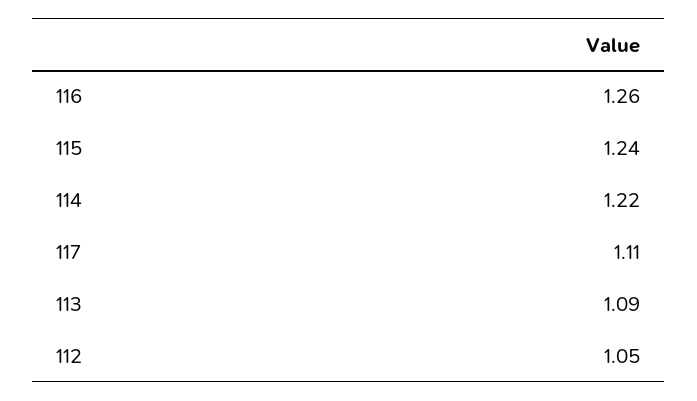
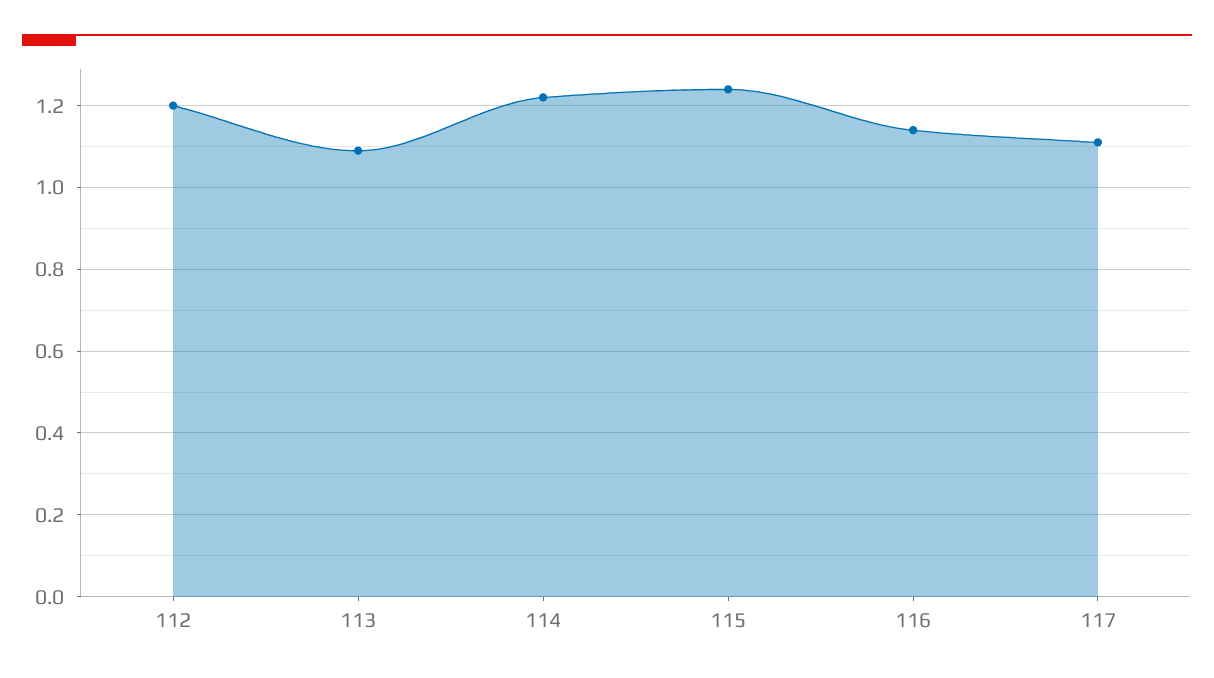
  {
-   "116": 1.26,
+   "116": 1.15,
    "115": 1.24,
    "114": 1.22,
    "117": 1.11,
    "113": 1.09,
-   "112": 1.05
+   "112": 1.2
  }

